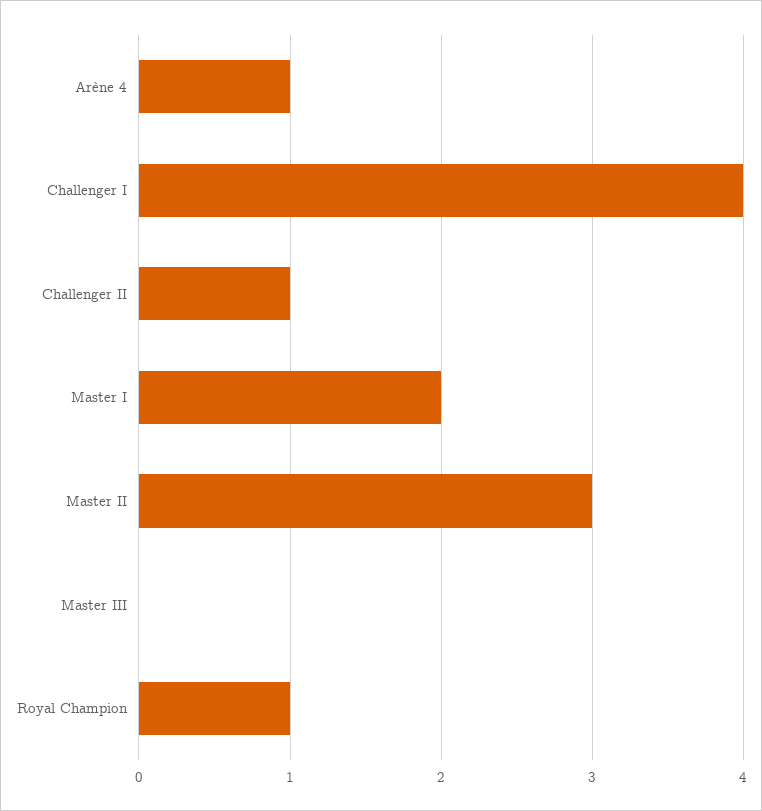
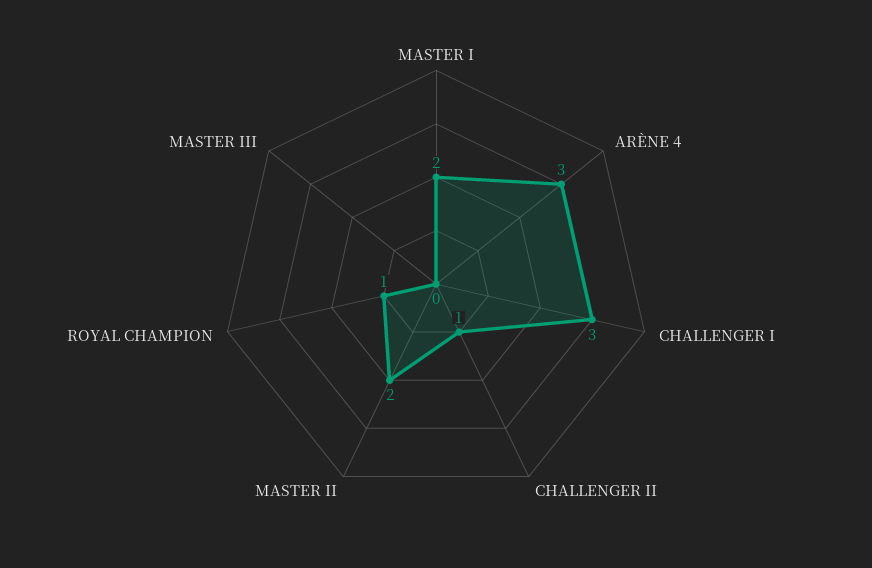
  {
-   "Arène 4": 1,
+   "Arène 4": 3,
-   "Challenger I": 4,
+   "Challenger I": 3,
    "Challenger II": 1,
    "Master I": 2,
-   "Master II": 3,
+   "Master II": 2,
    "Master III": 0,
    "Royal Champion": 1
  }

